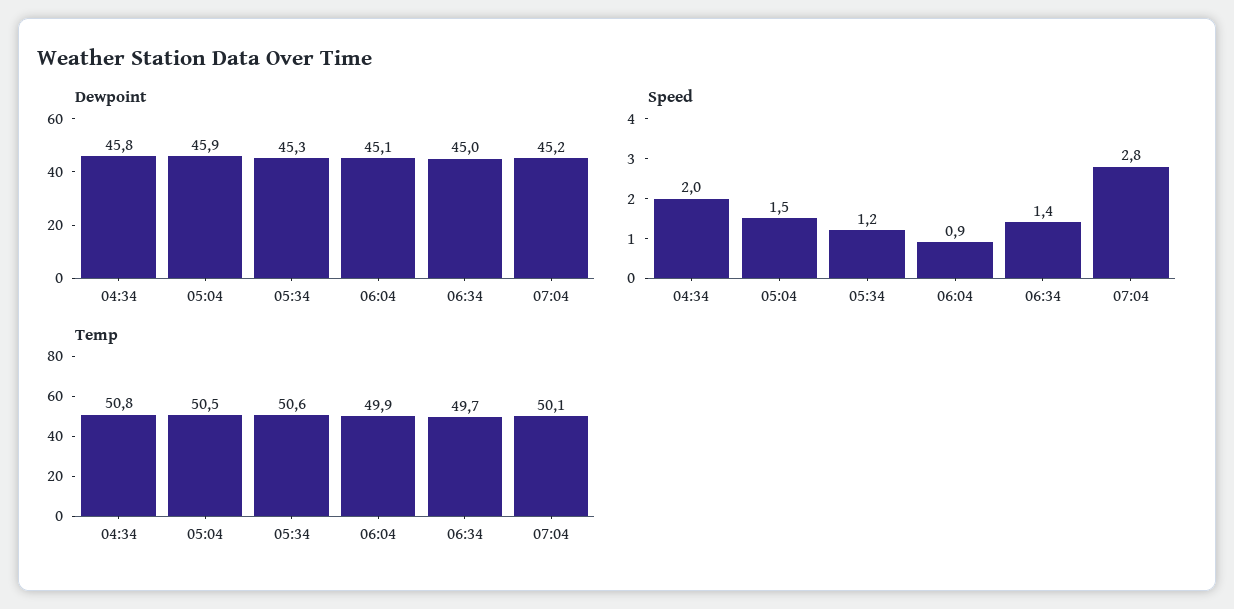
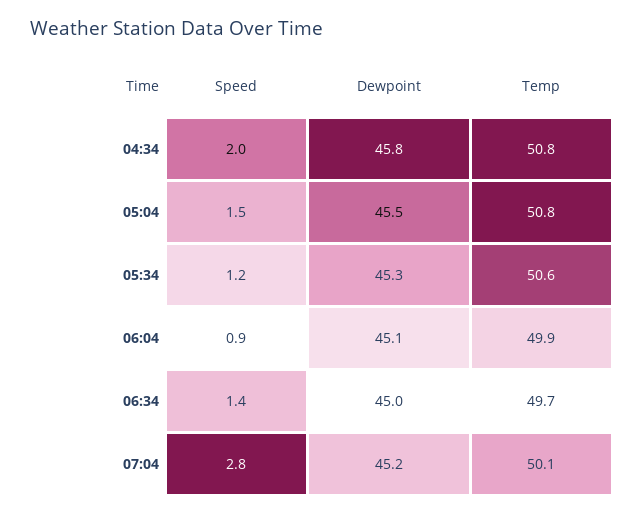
  {
    "Dewpoint": {
      "04:34": 45.8,
-     "05:04": 45.9,
+     "05:04": 45.5,
      "05:34": 45.3,
      "06:04": 45.1,
      "06:34": 45,
      "07:04": 45.2
    },
    "Speed": {
      "04:34": 2,
      "05:04": 1.5,
      "05:34": 1.2,
      "06:04": 0.9,
      "06:34": 1.4,
      "07:04": 2.8
    },
    "Temp": {
      "04:34": 50.8,
-     "05:04": 50.5,
+     "05:04": 50.8,
      "05:34": 50.6,
      "06:04": 49.9,
      "06:34": 49.7,
      "07:04": 50.1
    }
  }

